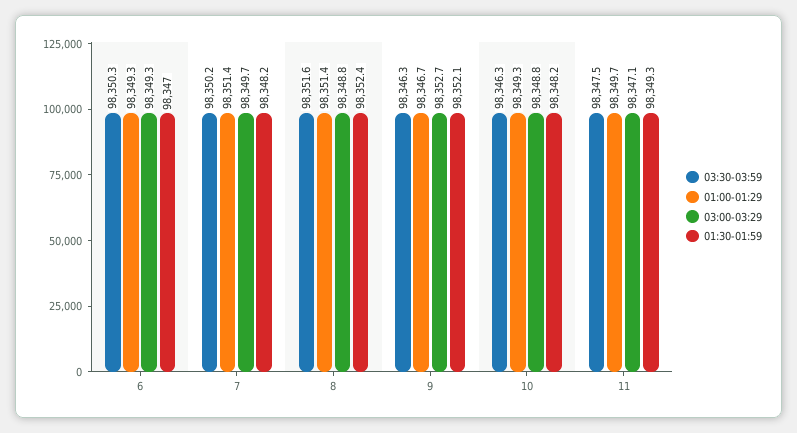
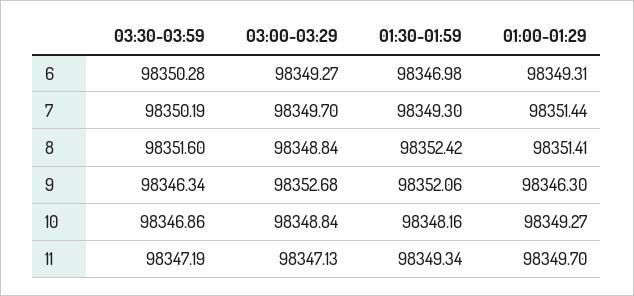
  {
    "03:30-03:59": {
      "6": 98350.28,
      "7": 98350.19,
      "8": 98351.6,
      "9": 98346.34,
-     "10": 98346.3,
+     "10": 98346.86,
-     "11": 98347.5
+     "11": 98347.19
    },
    "01:00-01:29": {
      "6": 98349.31,
      "7": 98351.44,
      "8": 98351.41,
-     "9": 98346.7,
+     "9": 98346.3,
      "10": 98349.27,
      "11": 98349.7
    },
    "03:00-03:29": {
      "6": 98349.27,
      "7": 98349.7,
      "8": 98348.84,
      "9": 98352.68,
      "10": 98348.84,
      "11": 98347.13
    },
    "01:30-01:59": {
      "6": 98346.98,
-     "7": 98348.2,
+     "7": 98349.3,
      "8": 98352.42,
      "9": 98352.06,
      "10": 98348.16,
      "11": 98349.34
    }
  }

